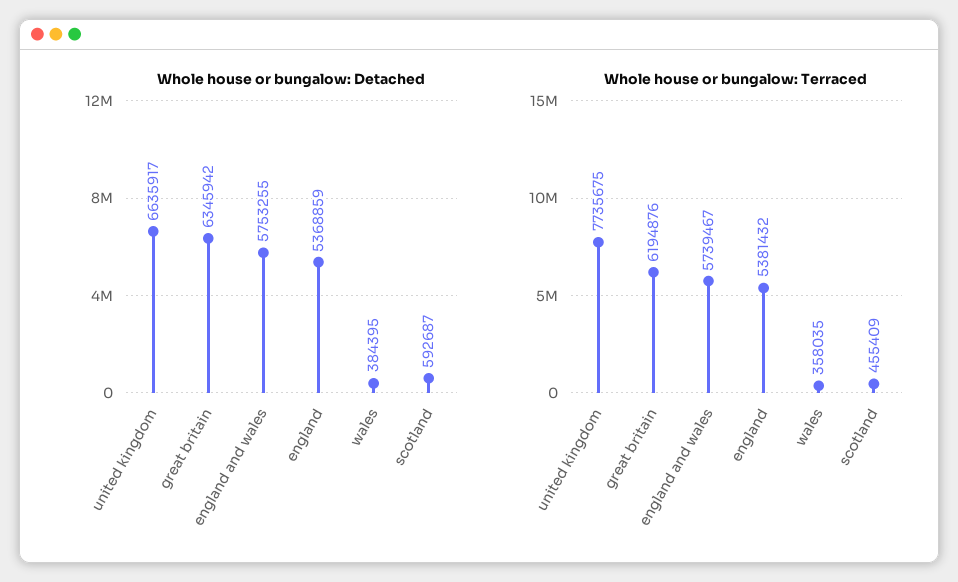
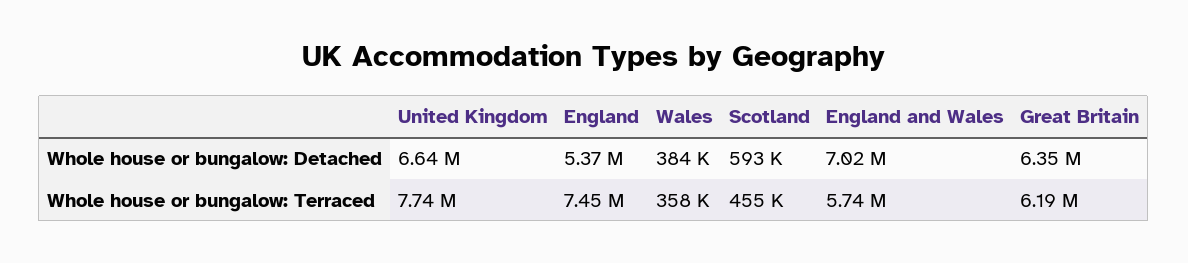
  {
    "Whole house or bungalow: Detached": {
      "united kingdom": 6635917,
      "great britain": 6345942,
-     "england and wales": 5753255,
+     "england and wales": 7020000,
      "england": 5368859,
      "wales": 384395,
      "scotland": 592687
    },
    "Whole house or bungalow: Terraced": {
      "united kingdom": 7735675,
      "great britain": 6194876,
      "england and wales": 5739467,
-     "england": 5381432,
+     "england": 7450000,
      "wales": 358035,
      "scotland": 455409
    }
  }

